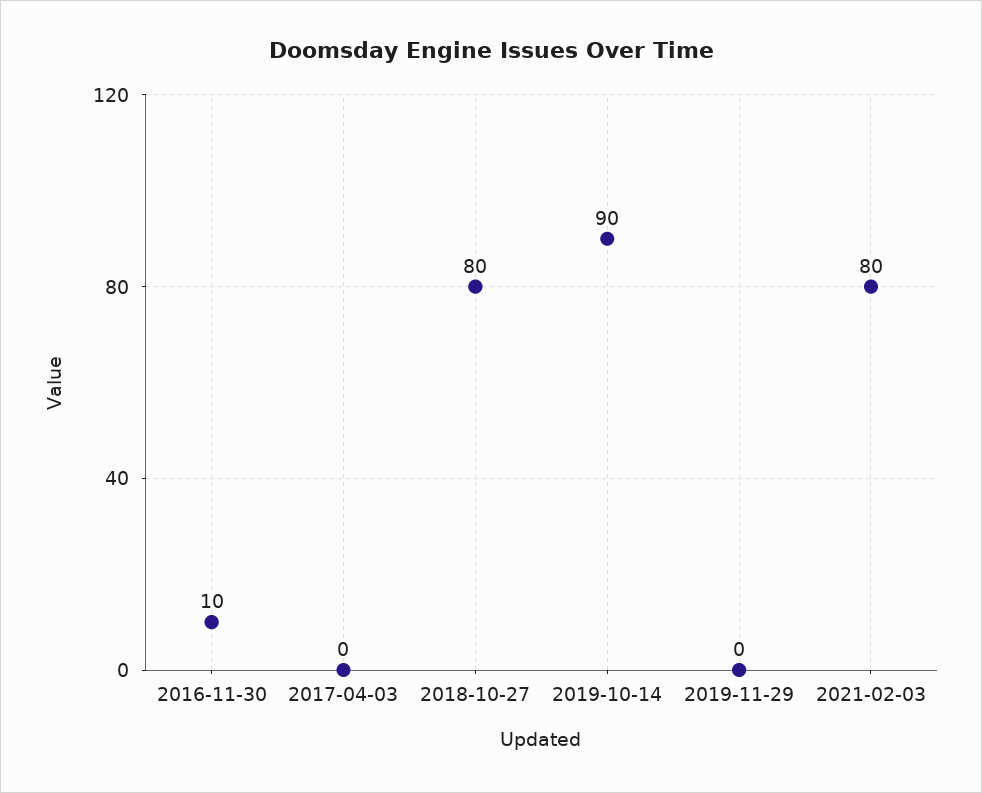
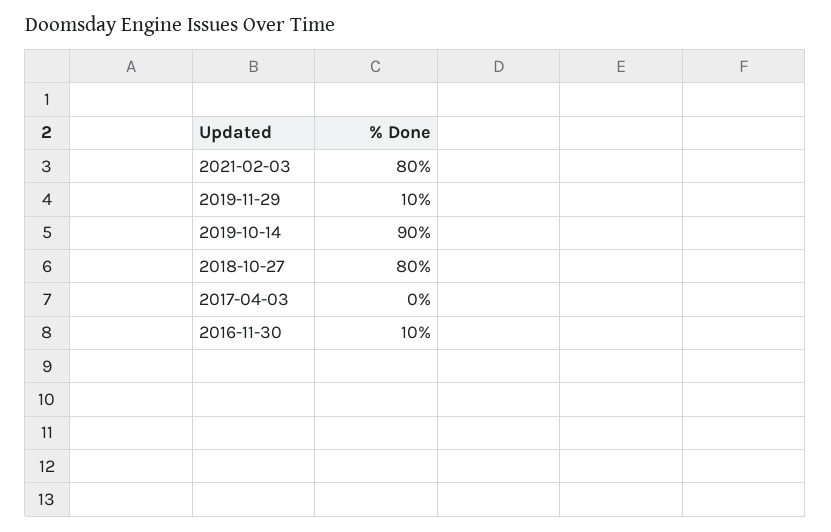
  {
    "2016-11-30": 10,
    "2017-04-03": 0,
    "2018-10-27": 80,
    "2019-10-14": 90,
-   "2019-11-29": 0,
+   "2019-11-29": 10,
    "2021-02-03": 80
  }

